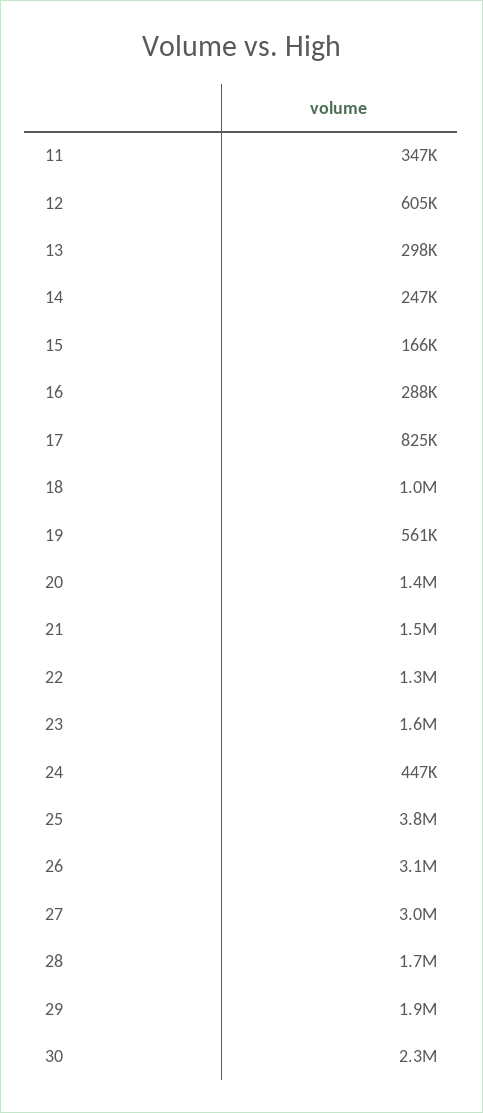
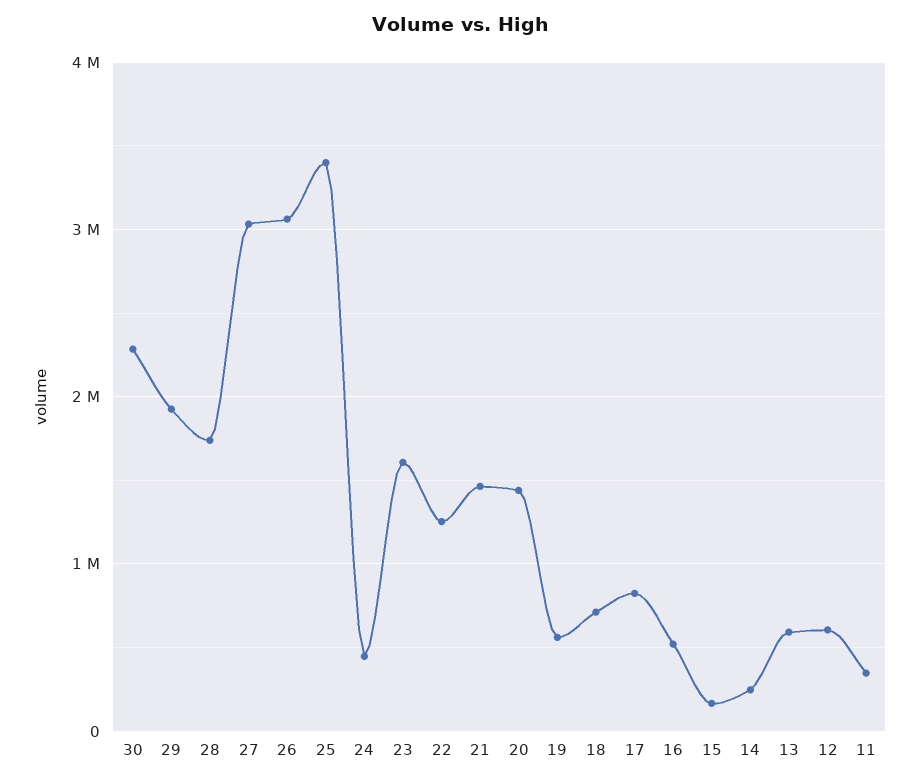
  {
    "11": 347000,
    "12": 605000,
-   "13": 298000,
+   "13": 600000,
    "14": 247000,
    "15": 166000,
-   "16": 288000,
+   "16": 500000,
    "17": 825000,
-   "18": 1000000,
+   "18": 700000,
    "19": 561000,
    "20": 1400000,
    "21": 1500000,
    "22": 1300000,
    "23": 1600000,
    "24": 447000,
-   "25": 3800000,
+   "25": 3400000,
    "26": 3100000,
    "27": 3000000,
    "28": 1700000,
    "29": 1900000,
    "30": 2300000
  }

